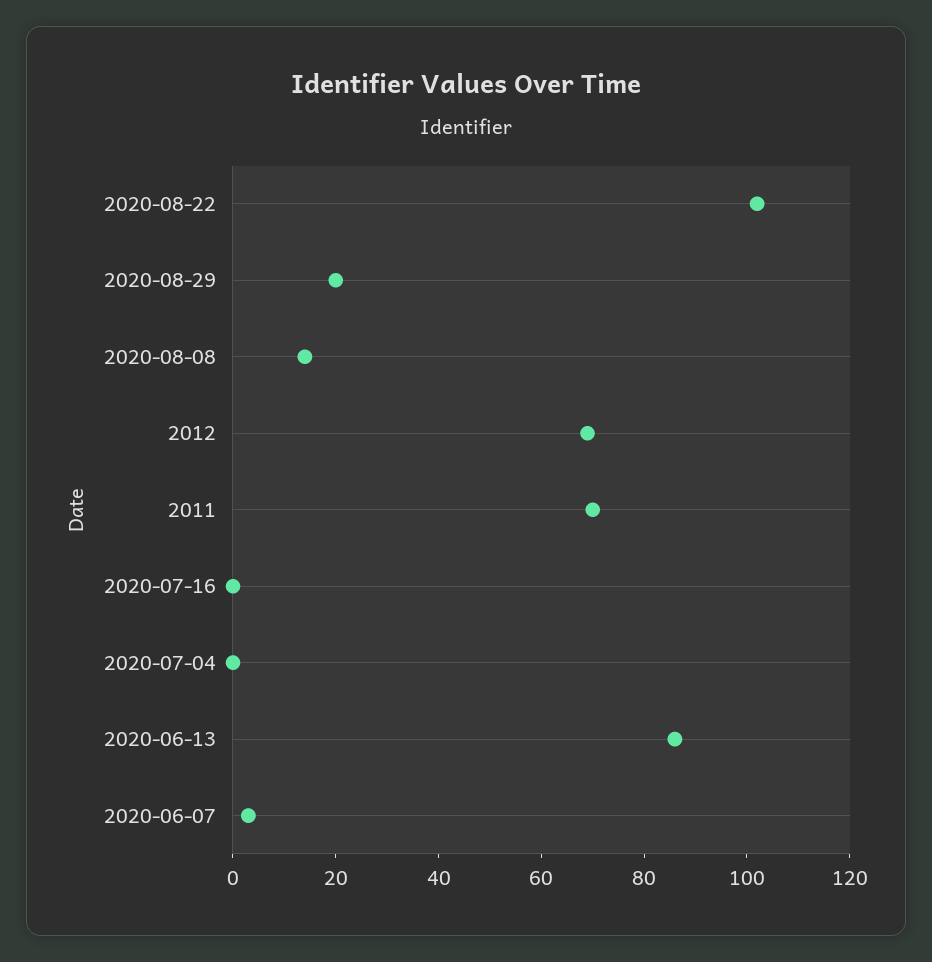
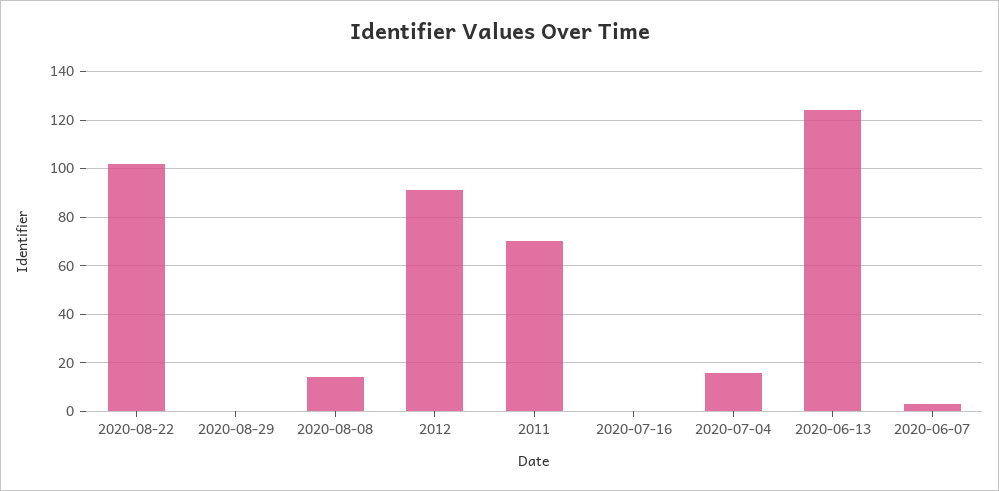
  {
    "2020-08-22": 100,
-   "2020-08-29": 20,
+   "2020-08-29": 0,
    "2020-08-08": 15,
-   "2012": 70,
+   "2012": 90,
    "2011": 70,
    "2020-07-16": 0,
-   "2020-07-04": 0,
+   "2020-07-04": 15,
-   "2020-06-13": 85,
+   "2020-06-13": 125,
    "2020-06-07": 5
  }

